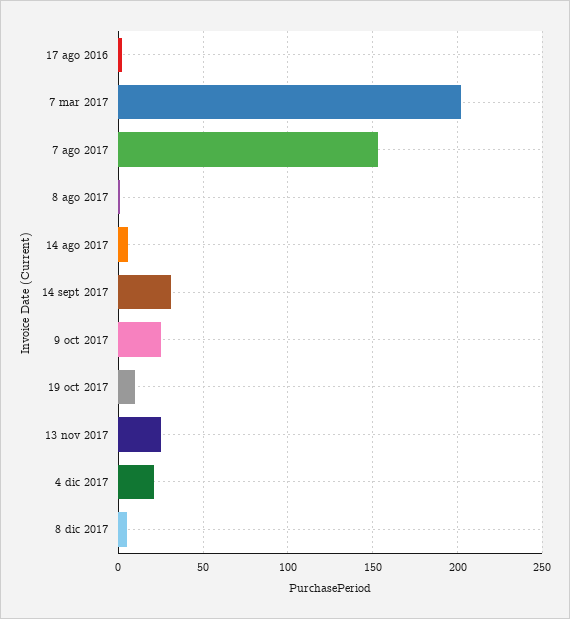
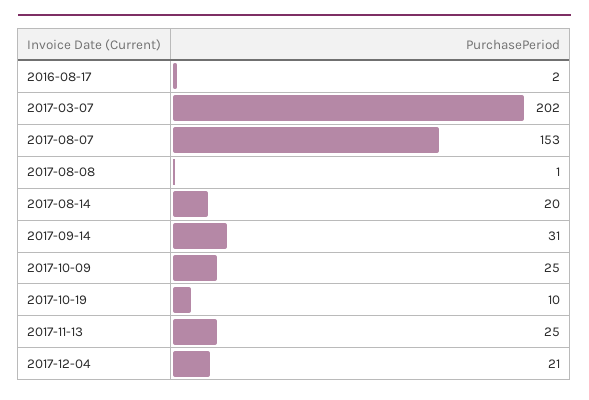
  {
    "17 ago 2016": 2,
    "7 mar 2017": 202,
    "7 ago 2017": 153,
    "8 ago 2017": 1,
-   "14 ago 2017": 5,
+   "14 ago 2017": 20,
    "14 sept 2017": 31,
    "9 oct 2017": 25,
    "19 oct 2017": 10,
    "13 nov 2017": 25,
-   "4 dic 2017": 21,
+   "4 dic 2017": 21
-   "8 dic 2017": 5
  }

